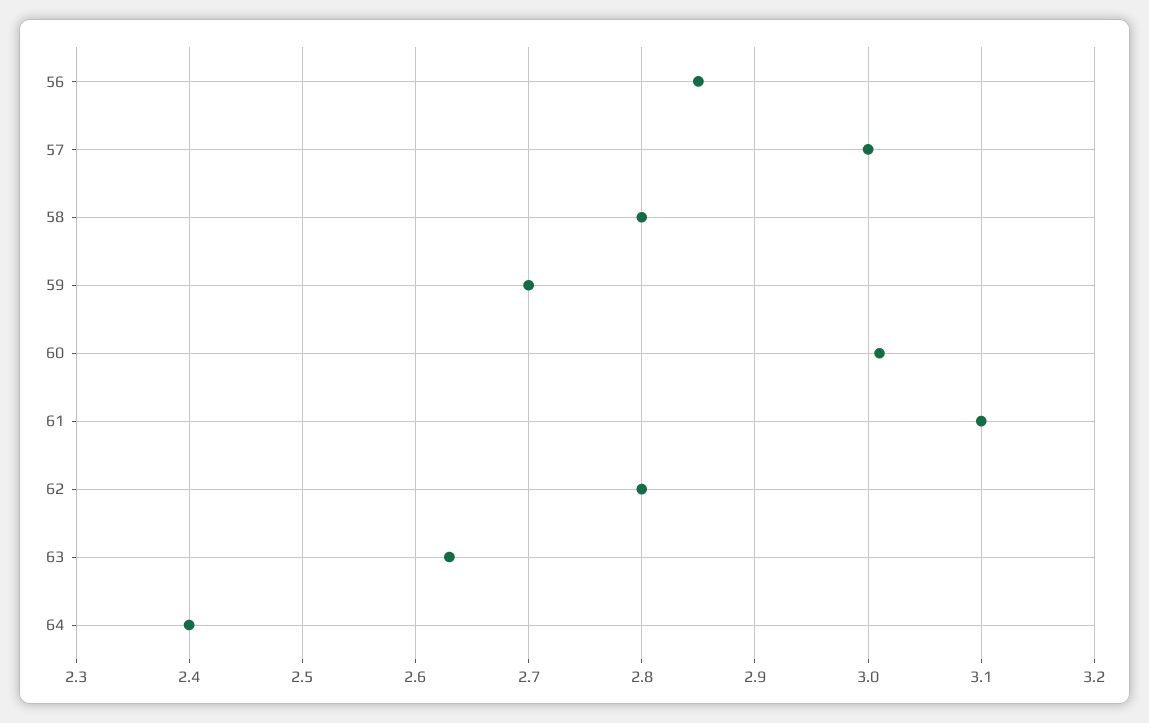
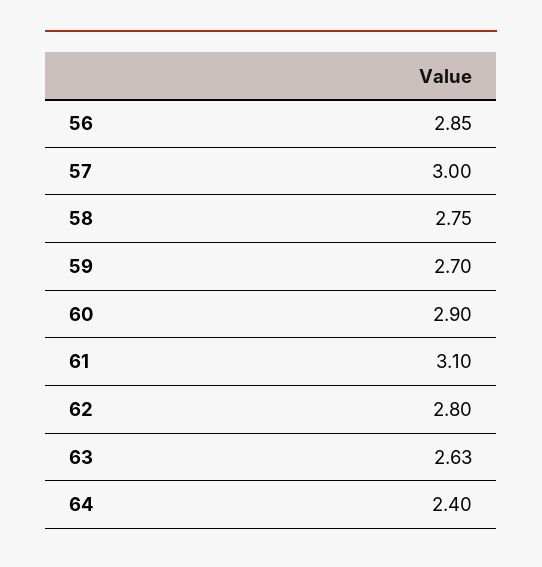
  {
    "56": 2.85,
    "57": 3,
-   "58": 2.8,
+   "58": 2.75,
    "59": 2.7,
-   "60": 3.01,
+   "60": 2.9,
    "61": 3.1,
    "62": 2.8,
    "63": 2.63,
    "64": 2.4
  }

